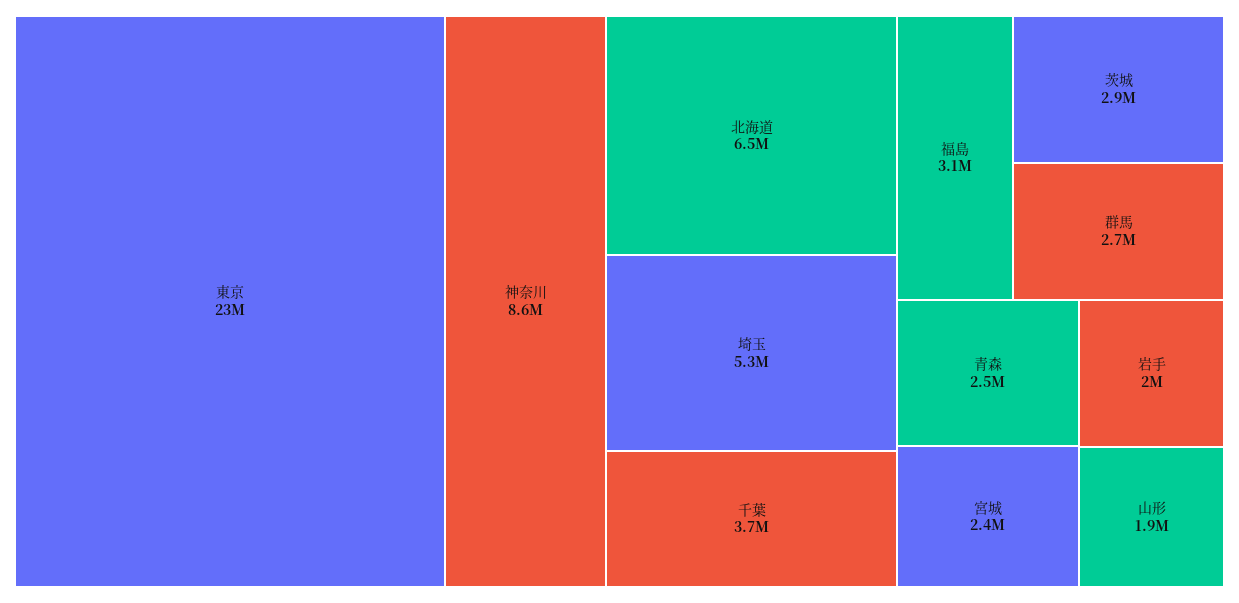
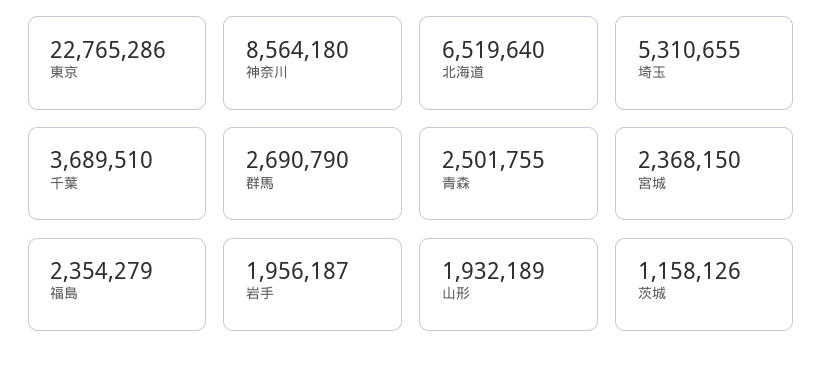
  {
    "東京": 22765286,
    "神奈川": 8564180,
    "北海道": 6519640,
    "埼玉": 5310655,
    "千葉": 3689510,
-   "福島": 3100000,
+   "福島": 2354279,
-   "茨城": 2900000,
+   "茨城": 1158126,
    "群馬": 2690790,
    "青森": 2501755,
    "宮城": 2368150,
    "岩手": 1956187,
    "山形": 1932189
  }

